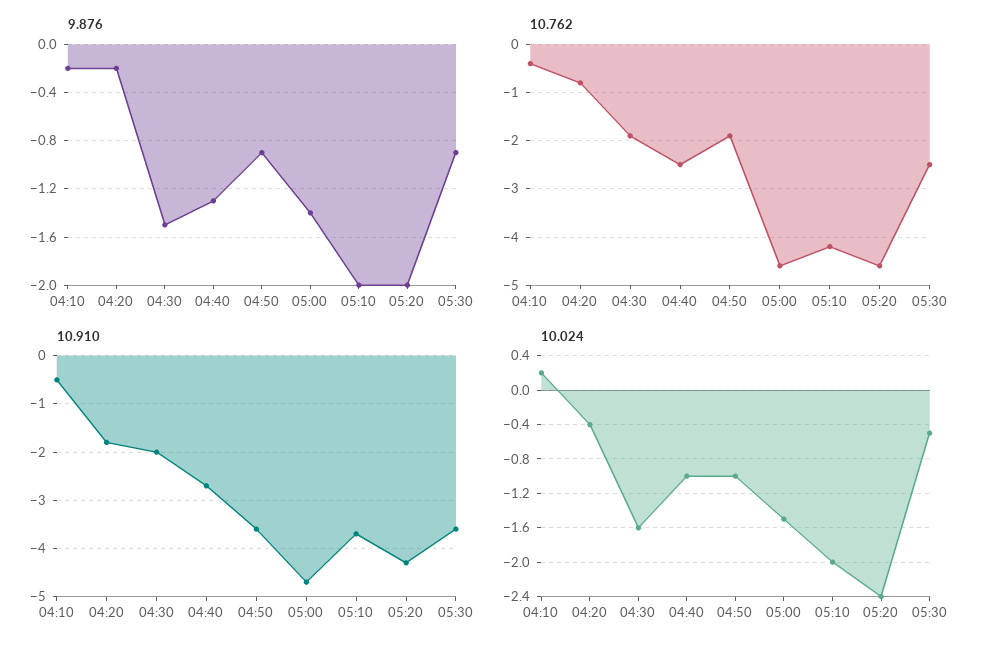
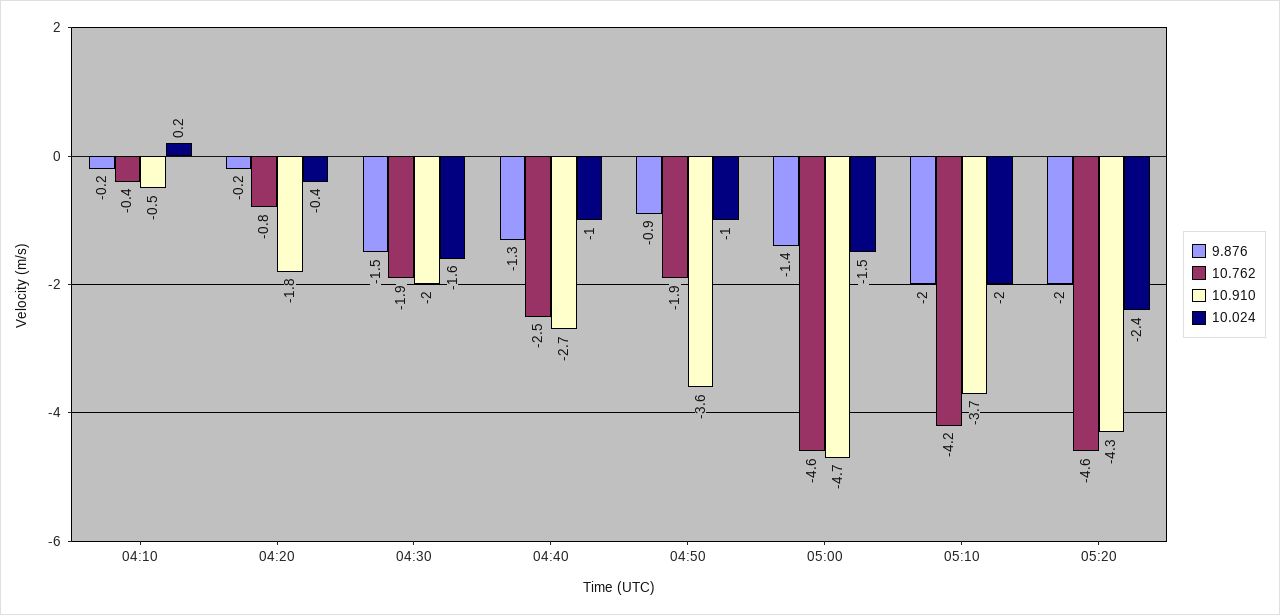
  {
    "9.876": {
      "04:10": -0.2,
      "04:20": -0.2,
      "04:30": -1.5,
      "04:40": -1.3,
      "04:50": -0.9,
      "05:00": -1.4,
      "05:10": -2,
-     "05:20": -2,
+     "05:20": -2
-     "05:30": -0.9
    },
    "10.762": {
      "04:10": -0.4,
      "04:20": -0.8,
      "04:30": -1.9,
      "04:40": -2.5,
      "04:50": -1.9,
      "05:00": -4.6,
      "05:10": -4.2,
-     "05:20": -4.6,
+     "05:20": -4.6
-     "05:30": -2.5
    },
    "10.910": {
      "04:10": -0.5,
      "04:20": -1.8,
      "04:30": -2,
      "04:40": -2.7,
      "04:50": -3.6,
      "05:00": -4.7,
      "05:10": -3.7,
-     "05:20": -4.3,
+     "05:20": -4.3
-     "05:30": -3.5
    },
    "10.024": {
      "04:10": 0.2,
      "04:20": -0.4,
      "04:30": -1.6,
      "04:40": -1,
      "04:50": -1,
      "05:00": -1.5,
      "05:10": -2,
-     "05:20": -2.4,
+     "05:20": -2.4
-     "05:30": -0.5
    }
  }

